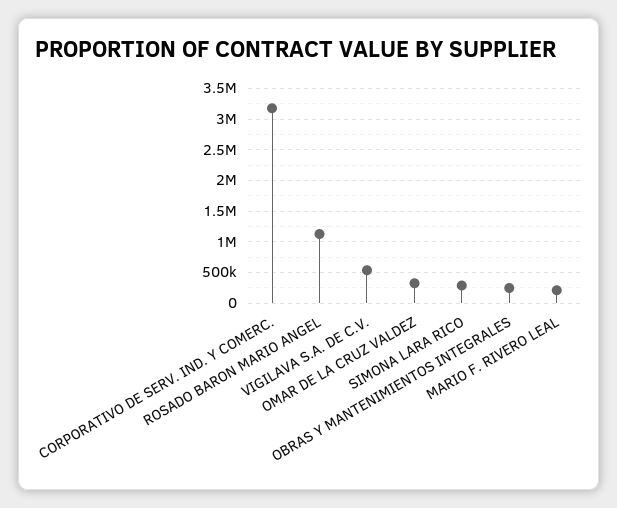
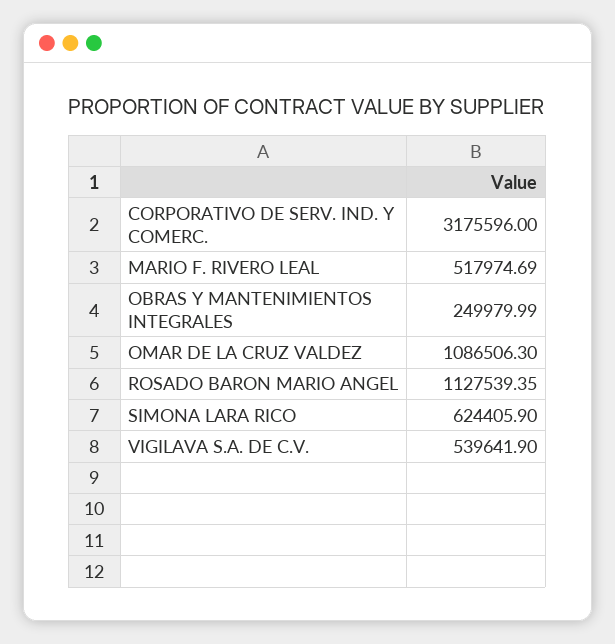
  {
    "CORPORATIVO DE SERV. IND. Y COMERC.": 3175596,
    "ROSADO BARON MARIO ANGEL": 1127539.35,
    "VIGILAVA S.A. DE C.V.": 539641.9,
-   "OMAR DE LA CRUZ VALDEZ": 300000,
+   "OMAR DE LA CRUZ VALDEZ": 1086506.3,
-   "SIMONA LARA RICO": 300000,
+   "SIMONA LARA RICO": 624405.9,
    "OBRAS Y MANTENIMIENTOS INTEGRALES": 249979.99,
-   "MARIO F. RIVERO LEAL": 200000
+   "MARIO F. RIVERO LEAL": 517974.69
  }

